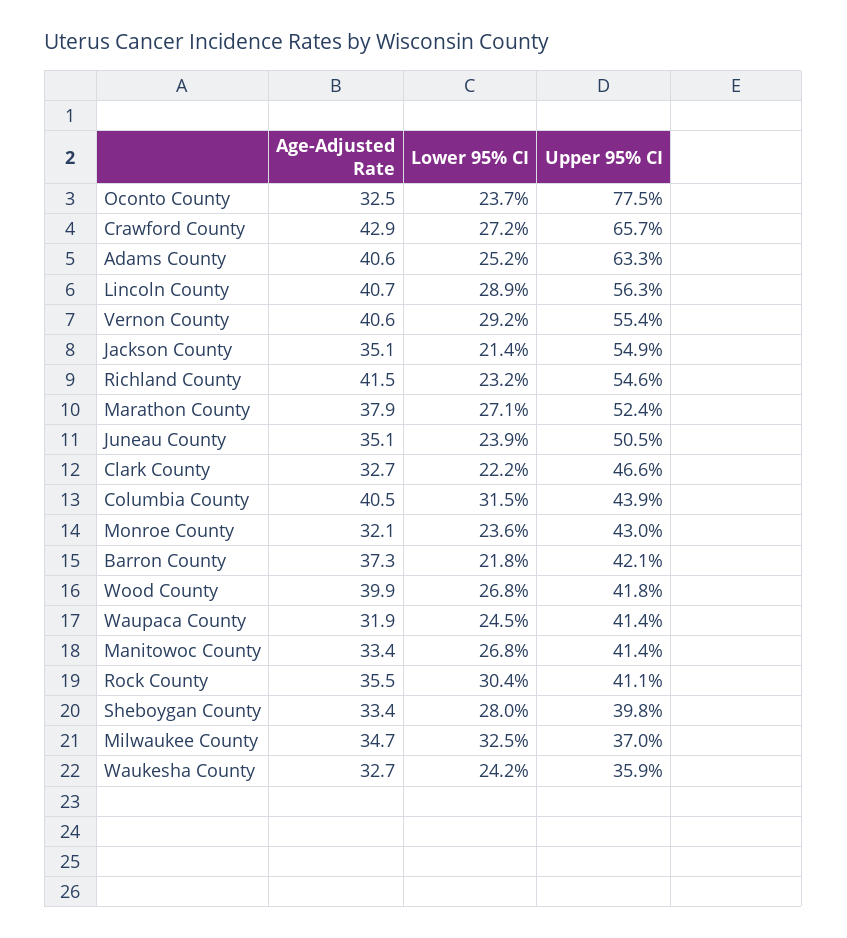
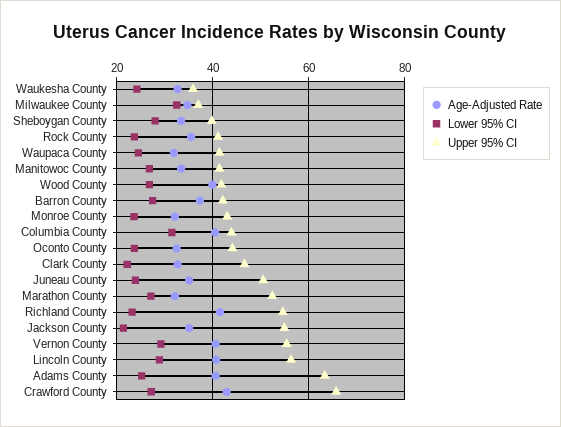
  {
    "Age-Adjusted Rate": {
      "Oconto County": 32.5,
      "Crawford County": 42.9,
      "Adams County": 40.6,
      "Lincoln County": 40.7,
      "Vernon County": 40.6,
      "Jackson County": 35.1,
      "Richland County": 41.5,
-     "Marathon County": 37.9,
+     "Marathon County": 32,
      "Juneau County": 35.1,
      "Clark County": 32.7,
      "Columbia County": 40.5,
      "Monroe County": 32.1,
      "Barron County": 37.3,
      "Wood County": 39.9,
      "Waupaca County": 31.9,
      "Manitowoc County": 33.4,
      "Rock County": 35.5,
      "Sheboygan County": 33.4,
      "Milwaukee County": 34.7,
      "Waukesha County": 32.7
    },
    "Lower 95% CI": {
      "Oconto County": 23.7,
      "Crawford County": 27.2,
      "Adams County": 25.2,
      "Lincoln County": 28.9,
      "Vernon County": 29.2,
      "Jackson County": 21.4,
      "Richland County": 23.2,
      "Marathon County": 27.1,
      "Juneau County": 23.9,
      "Clark County": 22.2,
      "Columbia County": 31.5,
      "Monroe County": 23.6,
-     "Barron County": 21.8,
+     "Barron County": 28,
      "Wood County": 26.8,
      "Waupaca County": 24.5,
      "Manitowoc County": 26.8,
-     "Rock County": 30.4,
+     "Rock County": 24,
      "Sheboygan County": 28,
      "Milwaukee County": 32.5,
      "Waukesha County": 24.2
    },
    "Upper 95% CI": {
-     "Oconto County": 77.5,
+     "Oconto County": 44,
      "Crawford County": 65.7,
      "Adams County": 63.3,
      "Lincoln County": 56.3,
      "Vernon County": 55.4,
      "Jackson County": 54.9,
      "Richland County": 54.6,
      "Marathon County": 52.4,
      "Juneau County": 50.5,
      "Clark County": 46.6,
      "Columbia County": 43.9,
      "Monroe County": 43,
      "Barron County": 42.1,
      "Wood County": 41.8,
      "Waupaca County": 41.4,
      "Manitowoc County": 41.4,
      "Rock County": 41.1,
      "Sheboygan County": 39.8,
      "Milwaukee County": 37,
      "Waukesha County": 35.9
    }
  }

